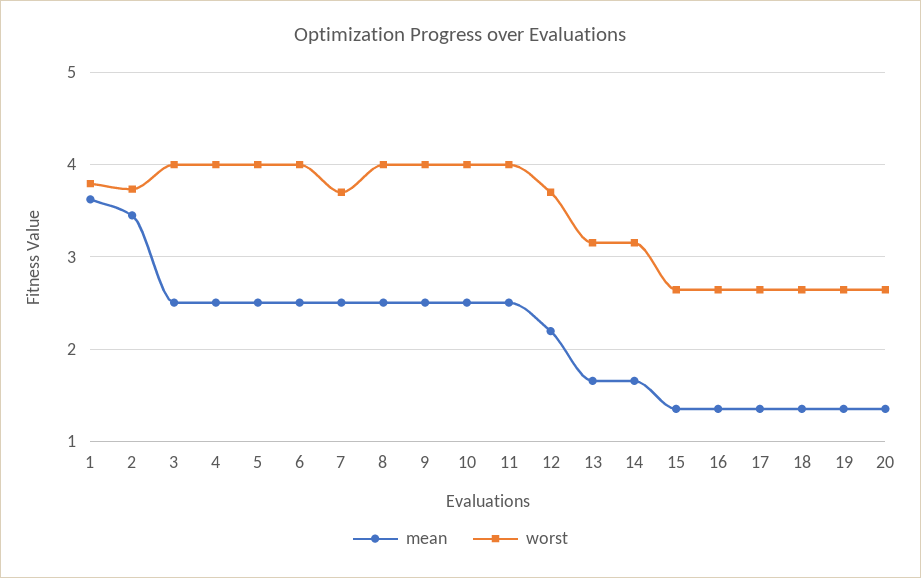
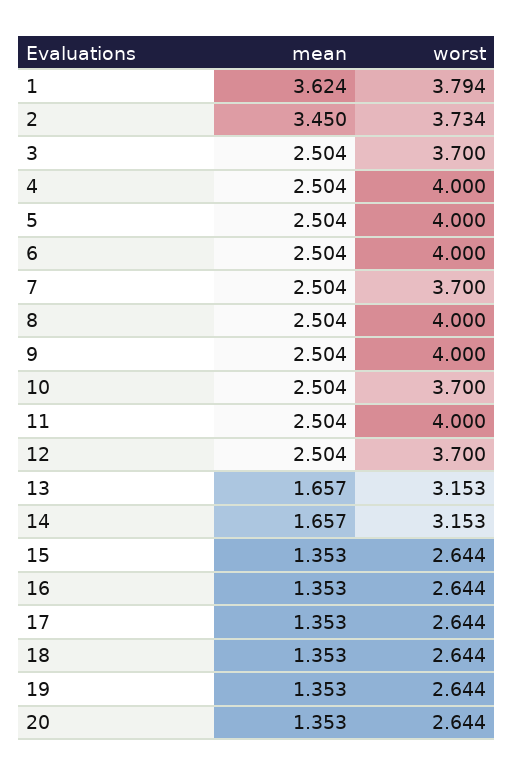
  {
    "mean": {
      "1": 3.624,
      "2": 3.45,
      "3": 2.504,
      "4": 2.504,
      "5": 2.504,
      "6": 2.504,
      "7": 2.504,
      "8": 2.504,
      "9": 2.504,
      "10": 2.504,
      "11": 2.504,
-     "12": 2.2,
+     "12": 2.504,
      "13": 1.657,
      "14": 1.657,
      "15": 1.353,
      "16": 1.353,
      "17": 1.353,
      "18": 1.353,
      "19": 1.353,
      "20": 1.353
    },
    "worst": {
      "1": 3.794,
      "2": 3.734,
-     "3": 4,
+     "3": 3.7,
      "4": 4,
      "5": 4,
      "6": 4,
      "7": 3.7,
      "8": 4,
      "9": 4,
-     "10": 4,
+     "10": 3.7,
      "11": 4,
      "12": 3.7,
      "13": 3.153,
      "14": 3.153,
      "15": 2.644,
      "16": 2.644,
      "17": 2.644,
      "18": 2.644,
      "19": 2.644,
      "20": 2.644
    }
  }

